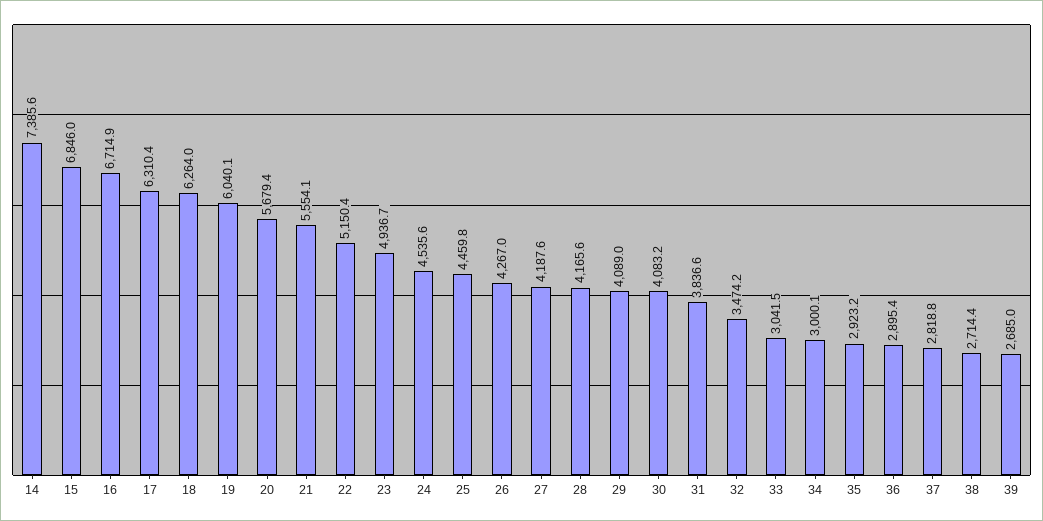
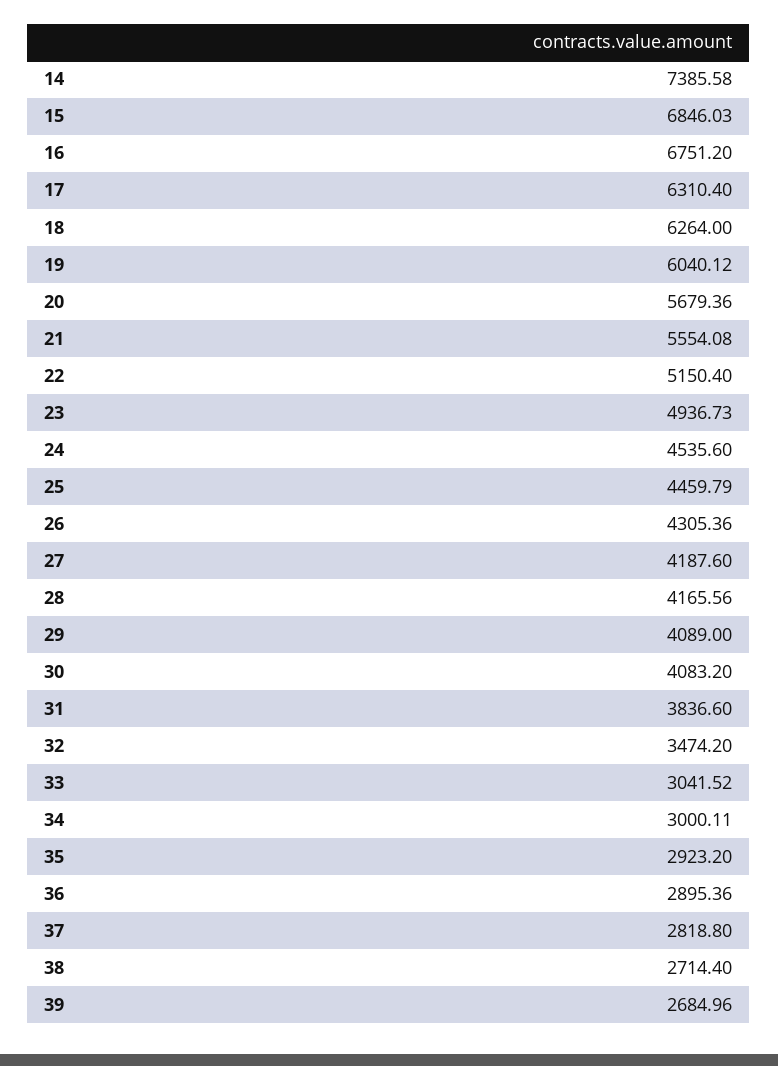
  {
    "14": 7385.58,
    "15": 6846.03,
-   "16": 6714.9,
+   "16": 6751.2,
    "17": 6310.4,
    "18": 6264,
    "19": 6040.12,
    "20": 5679.36,
    "21": 5554.08,
    "22": 5150.4,
    "23": 4936.73,
    "24": 4535.6,
    "25": 4459.79,
-   "26": 4267,
+   "26": 4305.36,
    "27": 4187.6,
    "28": 4165.56,
    "29": 4089,
    "30": 4083.2,
    "31": 3836.6,
    "32": 3474.2,
    "33": 3041.52,
    "34": 3000.11,
    "35": 2923.2,
    "36": 2895.36,
    "37": 2818.8,
    "38": 2714.4,
    "39": 2684.96
  }

